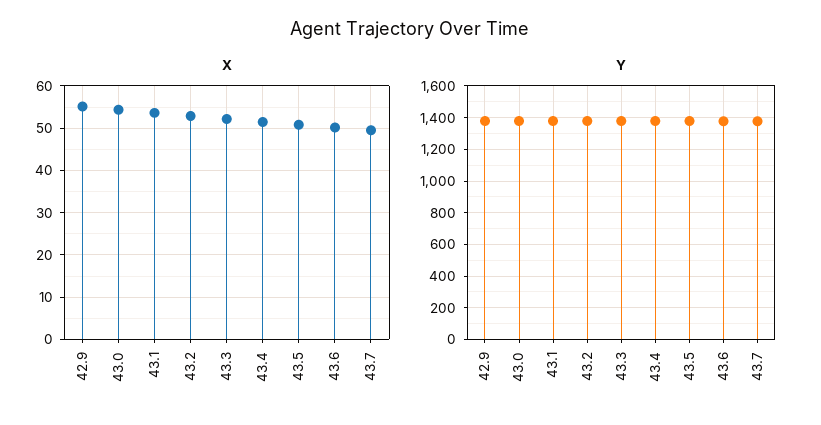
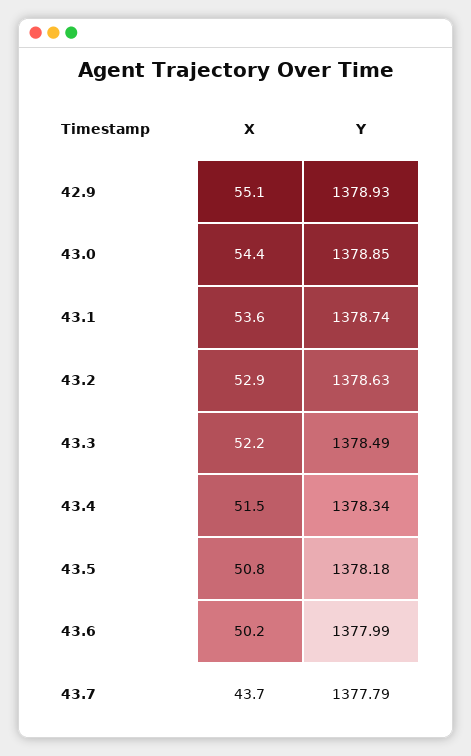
  {
    "X": {
      "42.9": 55.1,
      "43.0": 54.4,
      "43.1": 53.6,
      "43.2": 52.9,
      "43.3": 52.2,
      "43.4": 51.5,
      "43.5": 50.8,
      "43.6": 50.2,
-     "43.7": 50
+     "43.7": 43.7
    },
    "Y": {
      "42.9": 1378.93,
      "43.0": 1378.85,
      "43.1": 1378.74,
      "43.2": 1378.63,
      "43.3": 1378.49,
      "43.4": 1378.34,
      "43.5": 1378.18,
      "43.6": 1377.99,
      "43.7": 1377.79
    }
  }

